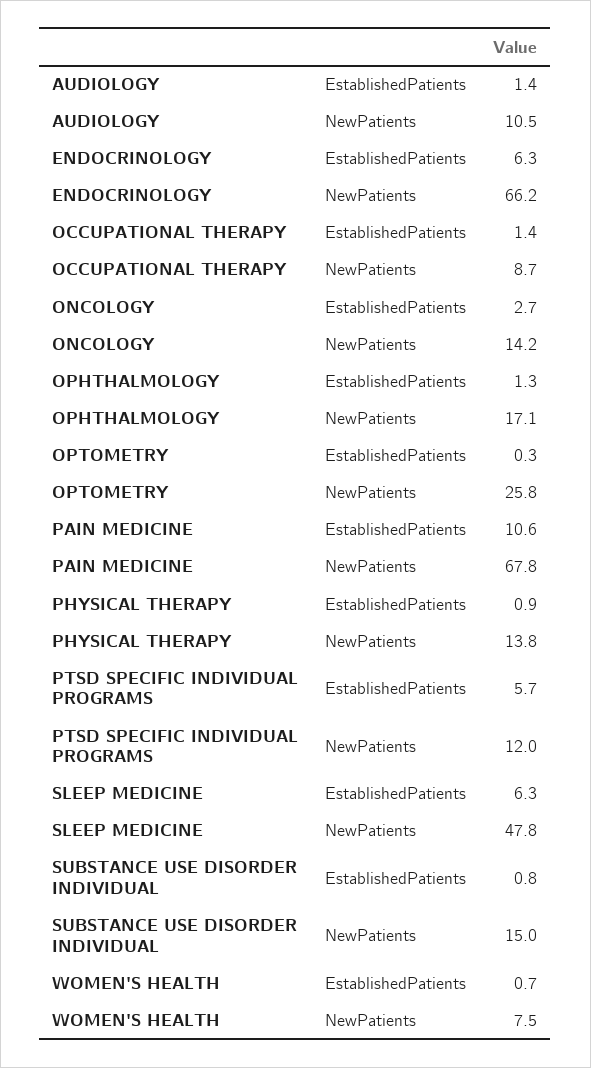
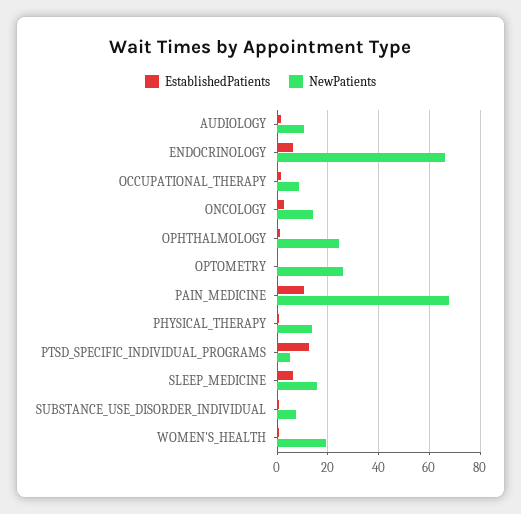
  {
    "EstablishedPatients": {
      "AUDIOLOGY": 1.4,
      "ENDOCRINOLOGY": 6.3,
      "OCCUPATIONAL THERAPY": 1.4,
      "ONCOLOGY": 2.7,
      "OPHTHALMOLOGY": 1.3,
      "OPTOMETRY": 0.3,
      "PAIN MEDICINE": 10.6,
      "PHYSICAL THERAPY": 0.9,
-     "PTSD SPECIFIC INDIVIDUAL PROGRAMS": 5.7,
+     "PTSD SPECIFIC INDIVIDUAL PROGRAMS": 12.5,
      "SLEEP MEDICINE": 6.3,
      "SUBSTANCE USE DISORDER INDIVIDUAL": 0.8,
      "WOMEN'S HEALTH": 0.7
    },
    "NewPatients": {
      "AUDIOLOGY": 10.5,
      "ENDOCRINOLOGY": 66.2,
      "OCCUPATIONAL THERAPY": 8.7,
      "ONCOLOGY": 14.2,
-     "OPHTHALMOLOGY": 17.1,
+     "OPHTHALMOLOGY": 25,
      "OPTOMETRY": 25.8,
      "PAIN MEDICINE": 67.8,
      "PHYSICAL THERAPY": 13.8,
-     "PTSD SPECIFIC INDIVIDUAL PROGRAMS": 12,
+     "PTSD SPECIFIC INDIVIDUAL PROGRAMS": 5,
-     "SLEEP MEDICINE": 47.8,
+     "SLEEP MEDICINE": 15,
-     "SUBSTANCE USE DISORDER INDIVIDUAL": 15,
+     "SUBSTANCE USE DISORDER INDIVIDUAL": 7.5,
-     "WOMEN'S HEALTH": 7.5
+     "WOMEN'S HEALTH": 20
    }
  }

